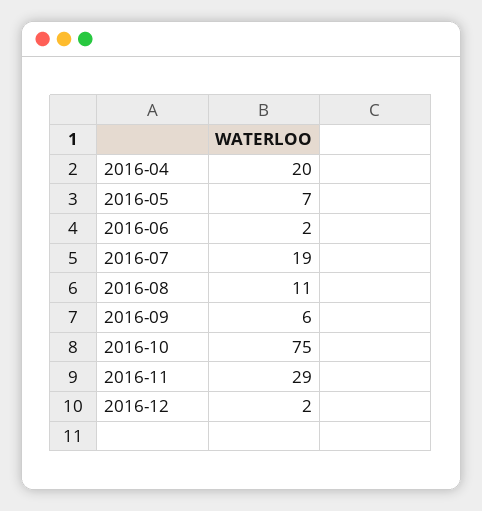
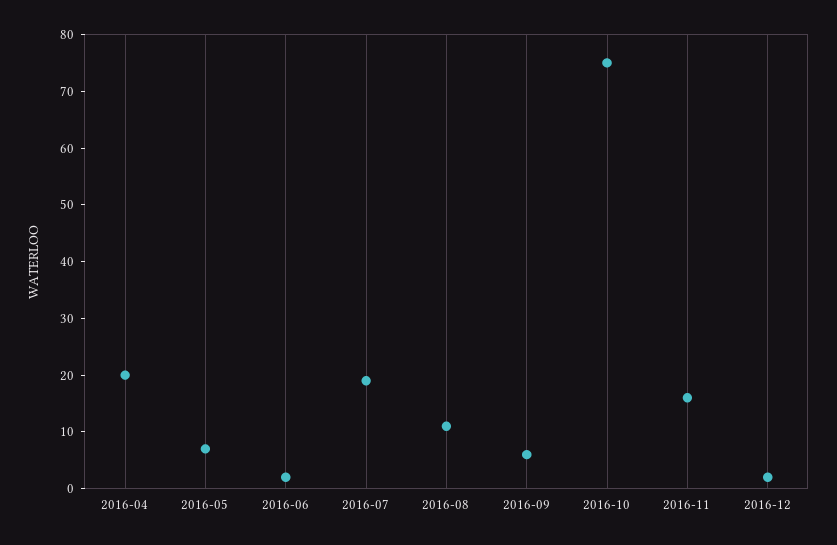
  {
    "2016-04": 20,
    "2016-05": 7,
    "2016-06": 2,
    "2016-07": 19,
    "2016-08": 11,
    "2016-09": 6,
    "2016-10": 75,
-   "2016-11": 29,
+   "2016-11": 15,
    "2016-12": 2
  }

